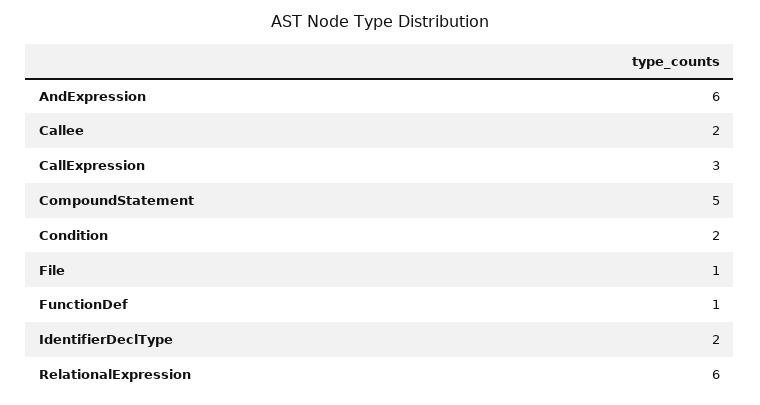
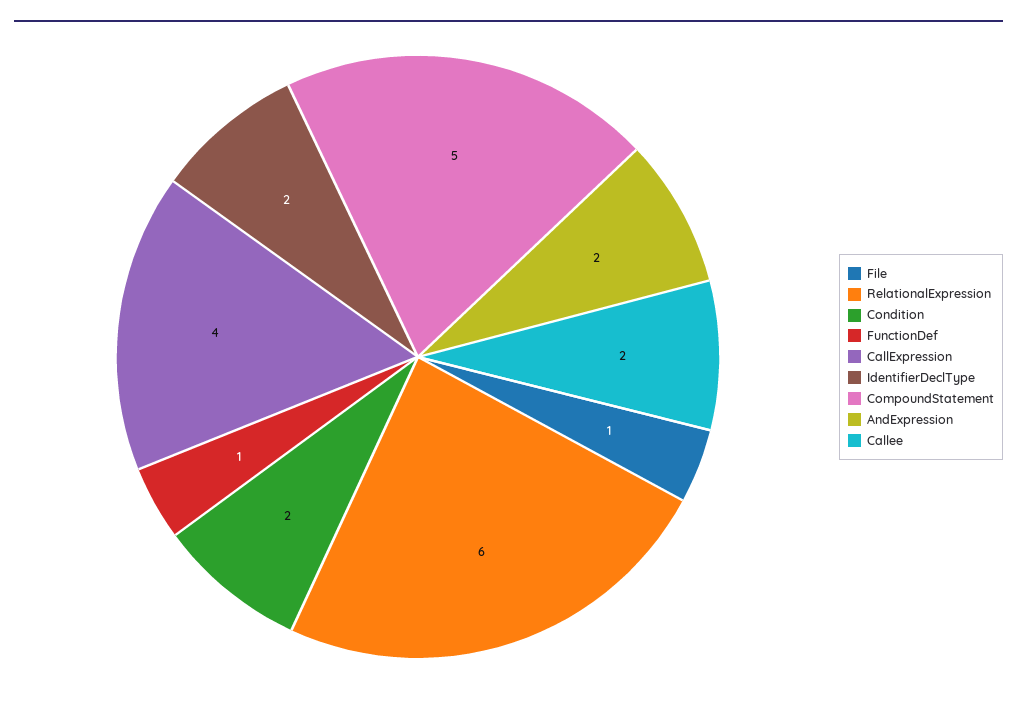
  {
-   "AndExpression": 6,
+   "AndExpression": 2,
    "Callee": 2,
-   "CallExpression": 3,
+   "CallExpression": 4,
    "CompoundStatement": 5,
    "Condition": 2,
    "File": 1,
    "FunctionDef": 1,
    "IdentifierDeclType": 2,
    "RelationalExpression": 6
  }

